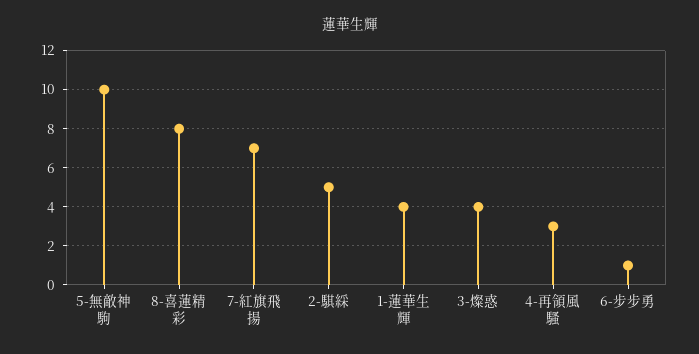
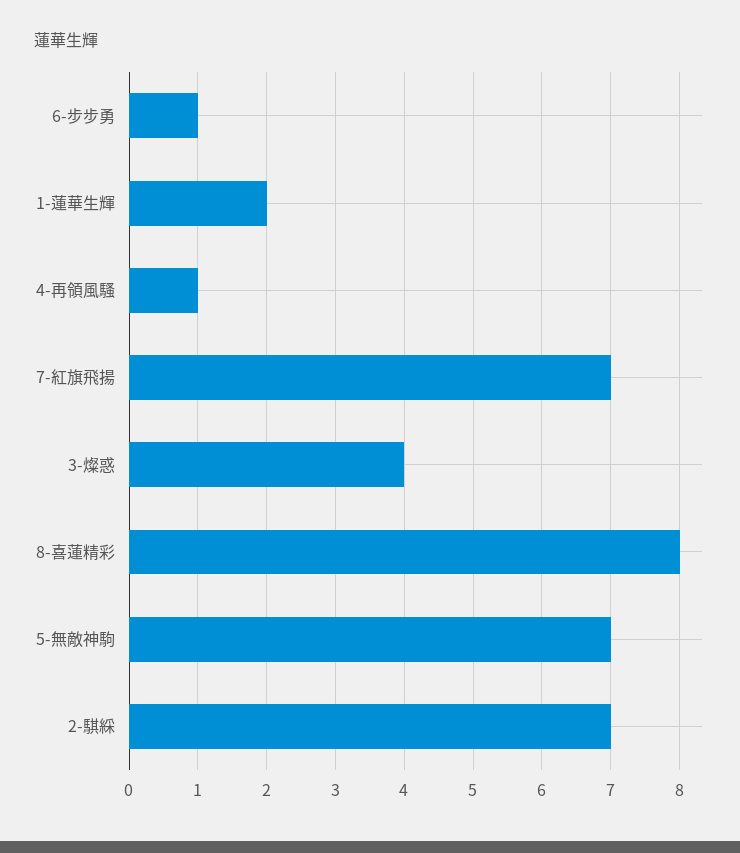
  {
-   "5-無敵神駒": 10,
+   "5-無敵神駒": 7,
    "8-喜蓮精彩": 8,
    "7-紅旗飛揚": 7,
-   "2-騏綵": 5,
+   "2-騏綵": 7,
-   "1-蓮華生輝": 4,
+   "1-蓮華生輝": 2,
    "3-燦惑": 4,
-   "4-再領風騷": 3,
+   "4-再領風騷": 1,
    "6-步步勇": 1
  }

